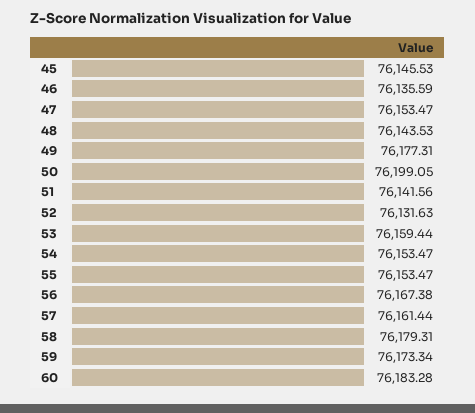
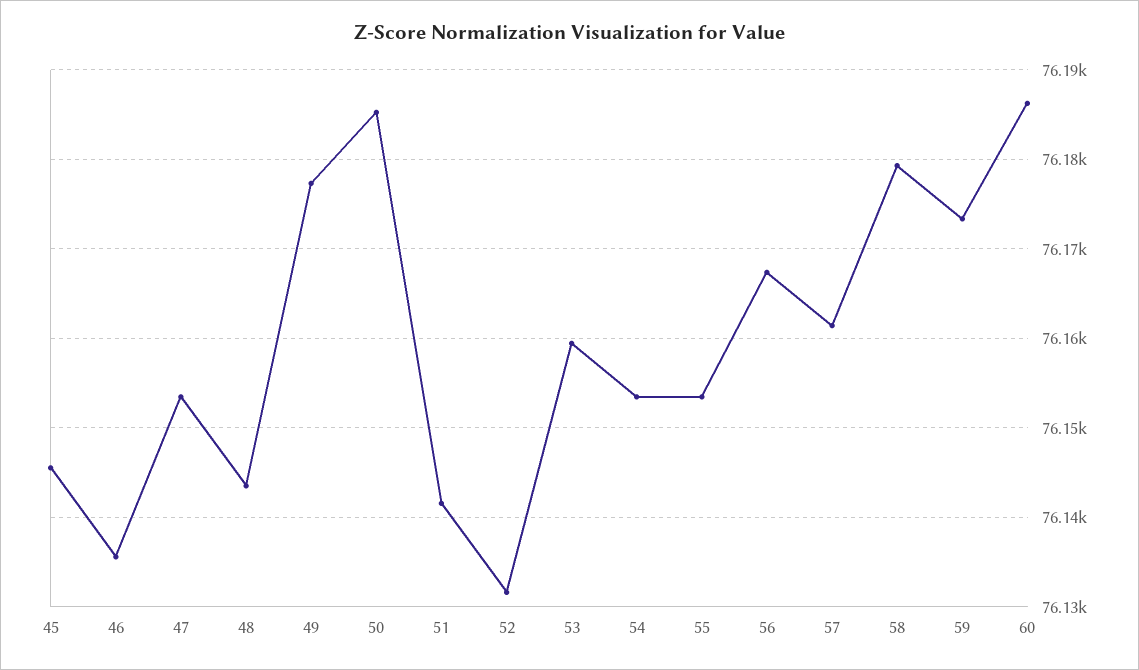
  {
    "45": 76145.53,
    "46": 76135.59,
    "47": 76153.47,
    "48": 76143.53,
    "49": 76177.31,
-   "50": 76199.05,
+   "50": 76185,
    "51": 76141.56,
    "52": 76131.63,
    "53": 76159.44,
    "54": 76153.47,
    "55": 76153.47,
    "56": 76167.38,
    "57": 76161.44,
    "58": 76179.31,
    "59": 76173.34,
-   "60": 76183.28
+   "60": 76186
  }

